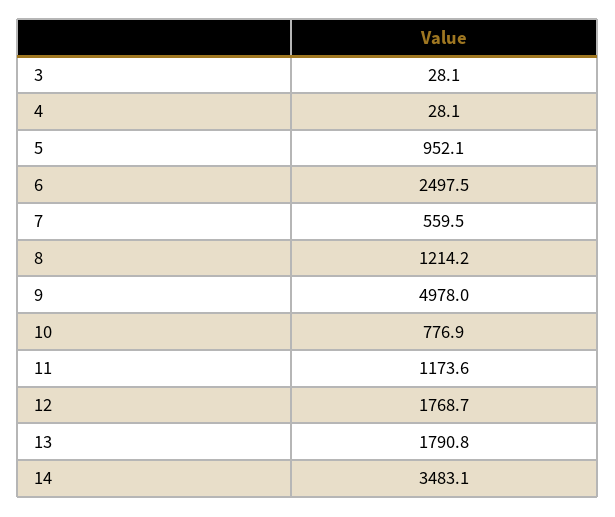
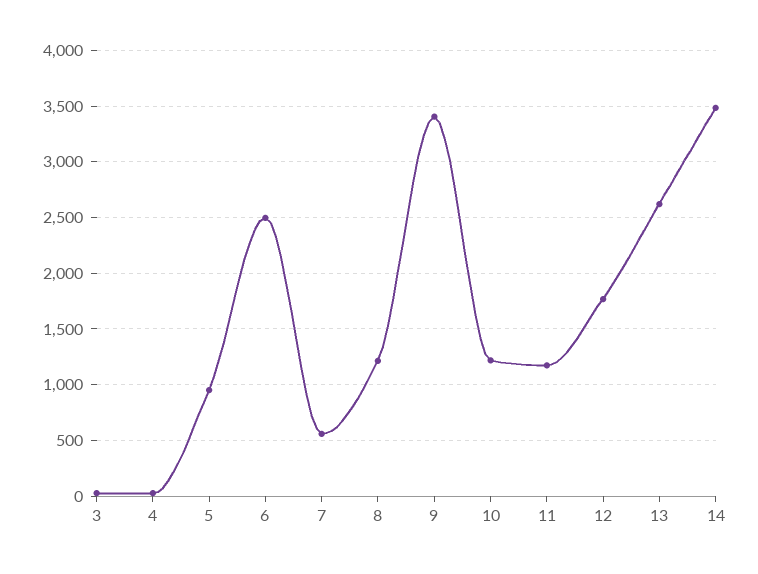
  {
    "3": 28.1,
    "4": 28.1,
    "5": 952.1,
    "6": 2497.5,
    "7": 559.5,
    "8": 1214.2,
-   "9": 4978,
+   "9": 3400,
-   "10": 776.9,
+   "10": 1200,
    "11": 1173.6,
    "12": 1768.7,
-   "13": 1790.8,
+   "13": 2600,
    "14": 3483.1
  }

